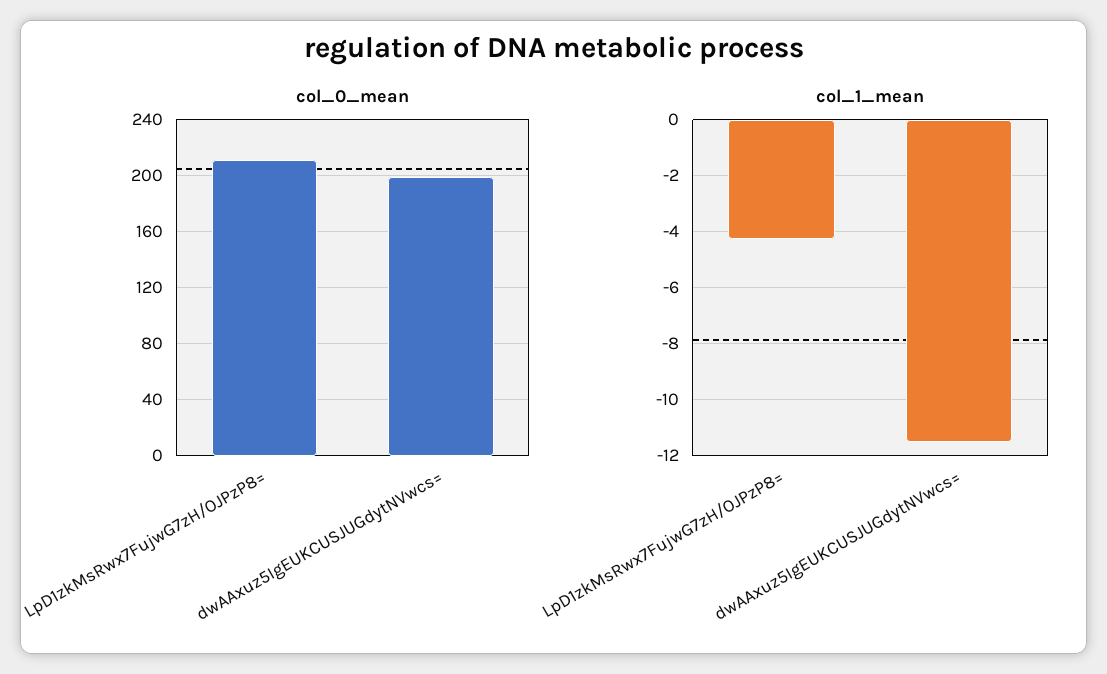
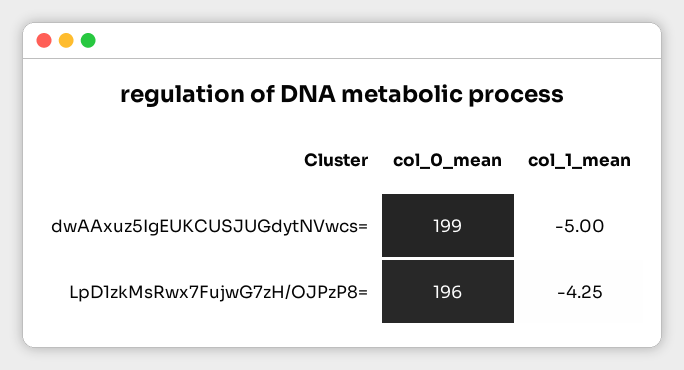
  {
    "col_0_mean": {
-     "LpD1zkMsRwx7FujwG7zH/OJPzP8=": 210,
+     "LpD1zkMsRwx7FujwG7zH/OJPzP8=": 196,
      "dwAAxuz5IgEUKCUSJUGdytNVwcs=": 199
    },
    "col_1_mean": {
      "LpD1zkMsRwx7FujwG7zH/OJPzP8=": -4.25,
-     "dwAAxuz5IgEUKCUSJUGdytNVwcs=": -11.5
+     "dwAAxuz5IgEUKCUSJUGdytNVwcs=": -5
    }
  }

